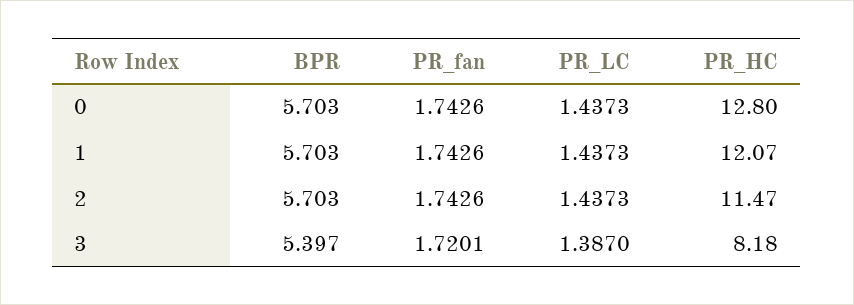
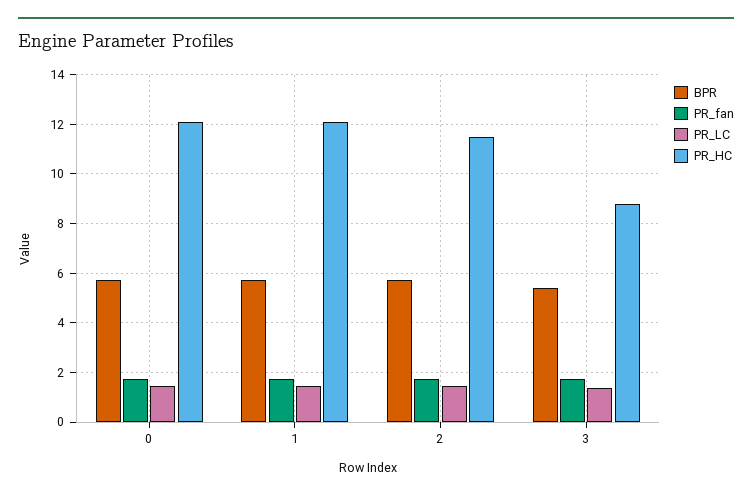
  {
    "BPR": {
      "0": 5.703,
      "1": 5.703,
      "2": 5.703,
      "3": 5.397
    },
    "PR_fan": {
      "0": 1.7426,
      "1": 1.7426,
      "2": 1.7426,
      "3": 1.7201
    },
    "PR_LC": {
      "0": 1.4373,
      "1": 1.4373,
      "2": 1.4373,
      "3": 1.387
    },
    "PR_HC": {
-     "0": 12.8,
+     "0": 12,
      "1": 12.07,
      "2": 11.47,
-     "3": 8.18
+     "3": 8.75
    }
  }

